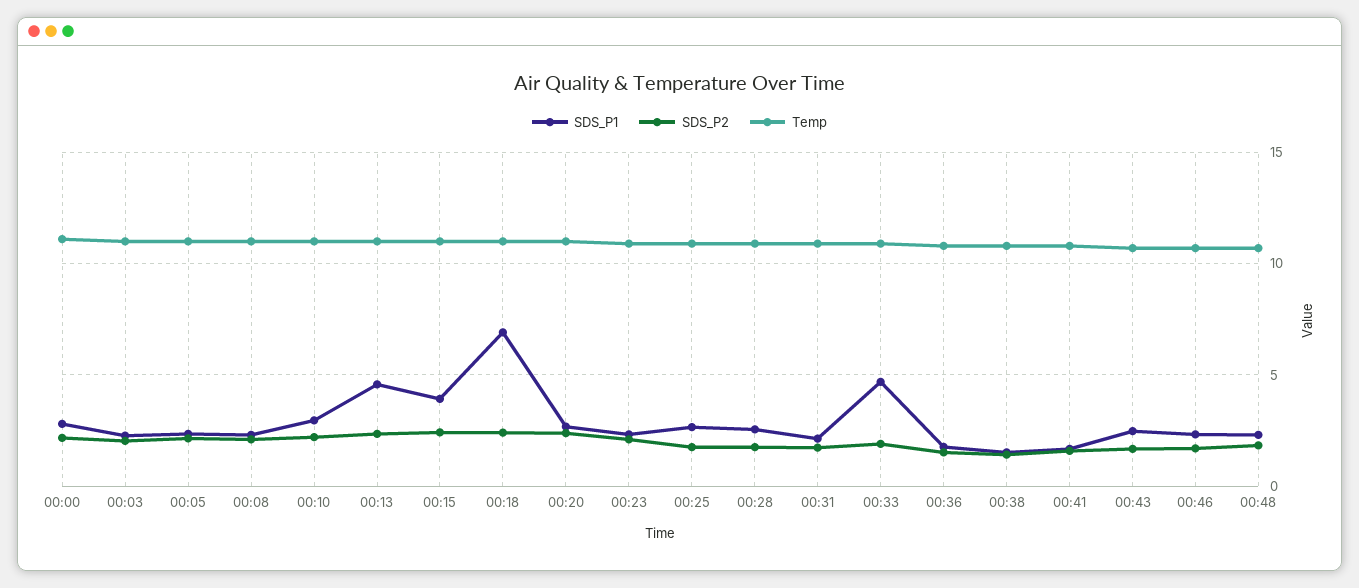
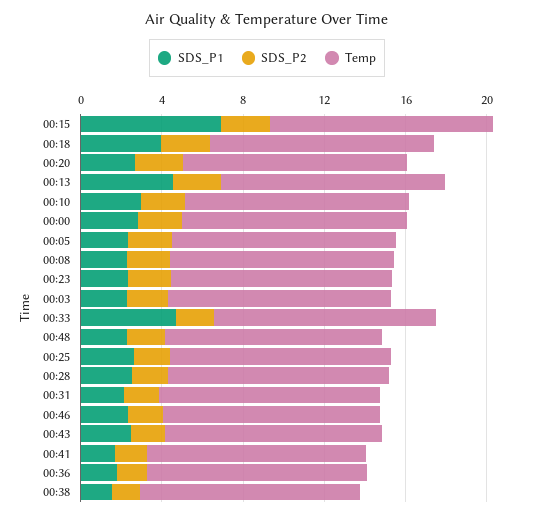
  {
    "SDS_P1": {
      "00:00": 3,
      "00:03": 2.5,
      "00:05": 2.5,
      "00:08": 2.5,
      "00:10": 3,
      "00:13": 4.5,
-     "00:15": 4,
+     "00:15": 7,
-     "00:18": 7,
+     "00:18": 4,
      "00:20": 2.5,
      "00:23": 2.5,
      "00:25": 2.5,
      "00:28": 2.5,
      "00:31": 2,
      "00:33": 4.5,
      "00:36": 2,
      "00:38": 1.5,
      "00:41": 1.5,
      "00:43": 2.5,
      "00:46": 2.5,
      "00:48": 2.5
    },
    "SDS_P2": {
      "00:00": 2,
      "00:03": 2,
      "00:05": 2,
      "00:08": 2,
      "00:10": 2,
      "00:13": 2.5,
      "00:15": 2.5,
      "00:18": 2.5,
      "00:20": 2.5,
      "00:23": 2,
      "00:25": 2,
      "00:28": 2,
      "00:31": 1.5,
      "00:33": 2,
      "00:36": 1.5,
      "00:38": 1.5,
      "00:41": 1.5,
      "00:43": 1.5,
      "00:46": 1.5,
      "00:48": 2
    },
    "Temp": {
      "00:00": 11,
      "00:03": 11,
      "00:05": 11,
      "00:08": 11,
      "00:10": 11,
      "00:13": 11,
      "00:15": 11,
      "00:18": 11,
      "00:20": 11,
      "00:23": 11,
      "00:25": 11,
      "00:28": 11,
      "00:31": 11,
      "00:33": 11,
      "00:36": 11,
      "00:38": 11,
      "00:41": 11,
      "00:43": 10.5,
      "00:46": 10.5,
      "00:48": 10.5
    }
  }

